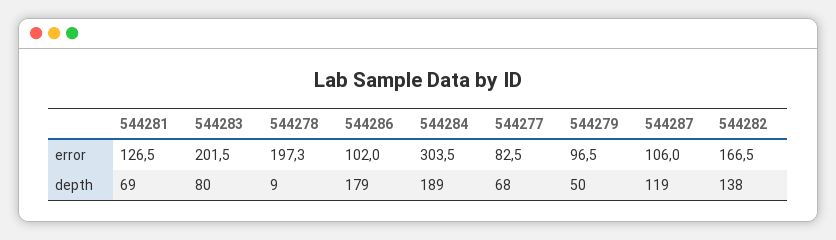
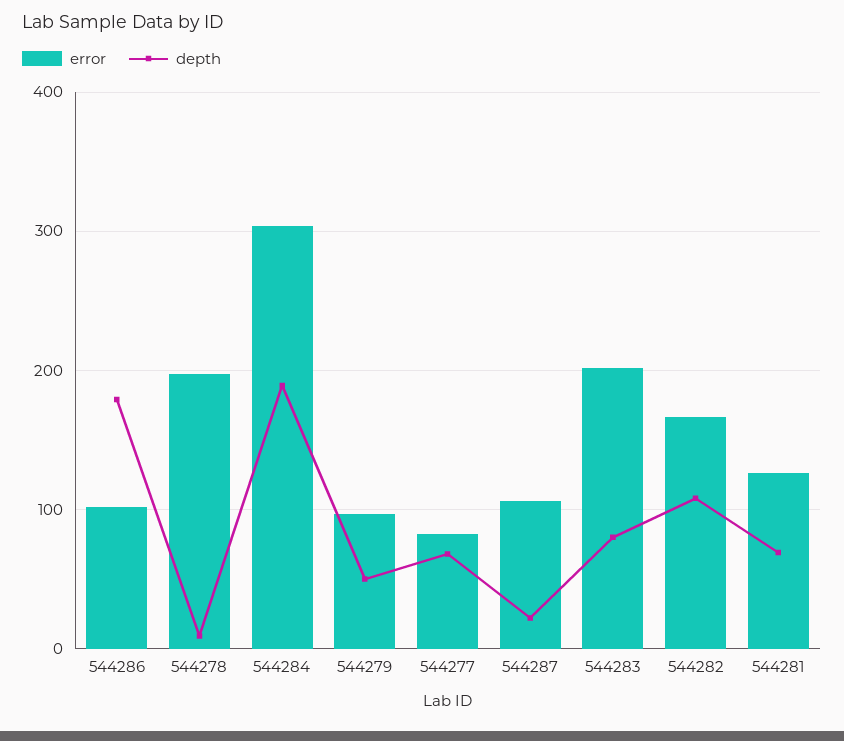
  {
    "error": {
      "544281": 126.5,
      "544283": 201.5,
      "544278": 197.3,
      "544286": 102,
      "544284": 303.5,
      "544277": 82.5,
      "544279": 96.5,
      "544287": 106,
      "544282": 166.5
    },
    "depth": {
      "544281": 69,
      "544283": 80,
      "544278": 9,
      "544286": 179,
      "544284": 189,
      "544277": 68,
      "544279": 50,
-     "544287": 119,
+     "544287": 20,
-     "544282": 138
+     "544282": 110
    }
  }

